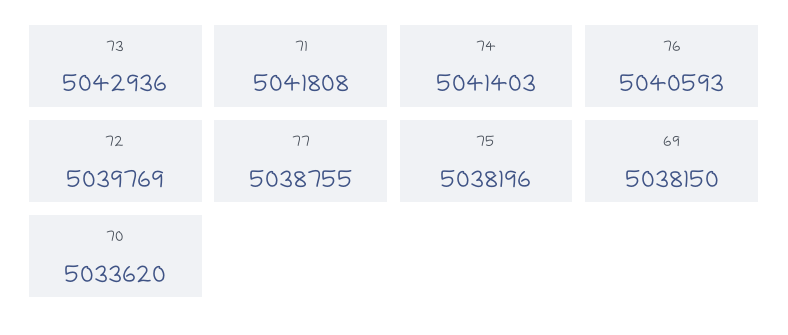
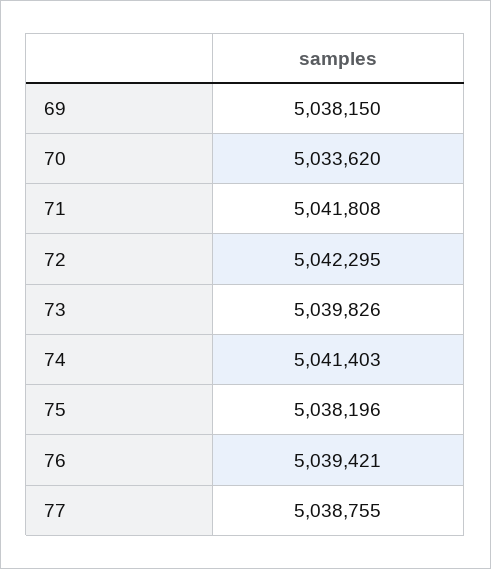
  {
-   "73": 5042936,
+   "73": 5039826,
    "71": 5041808,
    "74": 5041403,
-   "76": 5040593,
+   "76": 5039421,
-   "72": 5039769,
+   "72": 5042295,
    "77": 5038755,
    "75": 5038196,
    "69": 5038150,
    "70": 5033620
  }

